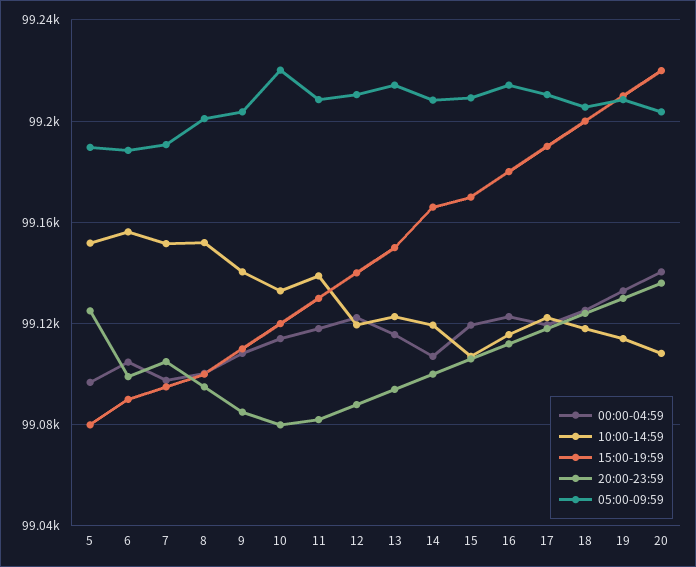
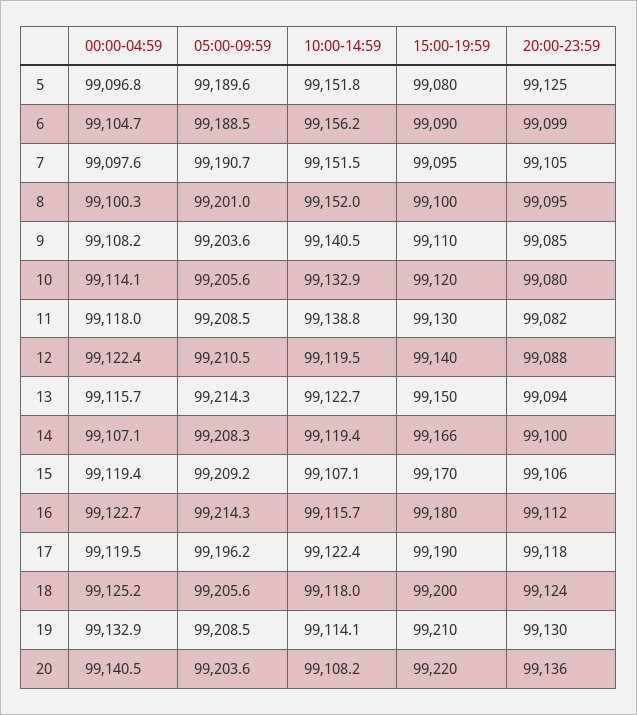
  {
    "00:00-04:59": {
      "5": 99096.8,
      "6": 99104.7,
      "7": 99097.6,
      "8": 99100.3,
      "9": 99108.2,
      "10": 99114.1,
      "11": 99118,
      "12": 99122.4,
      "13": 99115.7,
      "14": 99107.1,
      "15": 99119.4,
      "16": 99122.7,
      "17": 99119.5,
      "18": 99125.2,
      "19": 99132.9,
      "20": 99140.5
    },
    "10:00-14:59": {
      "5": 99151.8,
      "6": 99156.2,
      "7": 99151.5,
      "8": 99152,
      "9": 99140.5,
      "10": 99132.9,
      "11": 99138.8,
      "12": 99119.5,
      "13": 99122.7,
      "14": 99119.4,
      "15": 99107.1,
      "16": 99115.7,
      "17": 99122.4,
      "18": 99118,
      "19": 99114.1,
      "20": 99108.2
    },
    "15:00-19:59": {
      "5": 99080,
      "6": 99090,
      "7": 99095,
      "8": 99100,
      "9": 99110,
      "10": 99120,
      "11": 99130,
      "12": 99140,
      "13": 99150,
      "14": 99166,
      "15": 99170,
      "16": 99180,
      "17": 99190,
      "18": 99200,
      "19": 99210,
      "20": 99220
    },
    "20:00-23:59": {
      "5": 99125,
      "6": 99099,
      "7": 99105,
      "8": 99095,
      "9": 99085,
      "10": 99080,
      "11": 99082,
      "12": 99088,
      "13": 99094,
      "14": 99100,
      "15": 99106,
      "16": 99112,
      "17": 99118,
      "18": 99124,
      "19": 99130,
      "20": 99136
    },
    "05:00-09:59": {
      "5": 99189.6,
      "6": 99188.5,
      "7": 99190.7,
      "8": 99201,
      "9": 99203.6,
-     "10": 99220,
+     "10": 99205.6,
      "11": 99208.5,
      "12": 99210.5,
      "13": 99214.3,
      "14": 99208.3,
      "15": 99209.2,
      "16": 99214.3,
-     "17": 99210,
+     "17": 99196.2,
      "18": 99205.6,
      "19": 99208.5,
      "20": 99203.6
    }
  }

